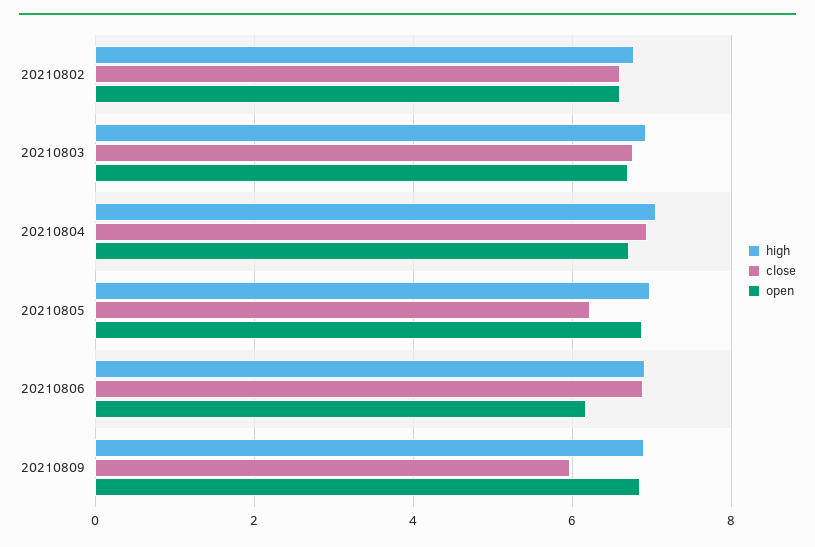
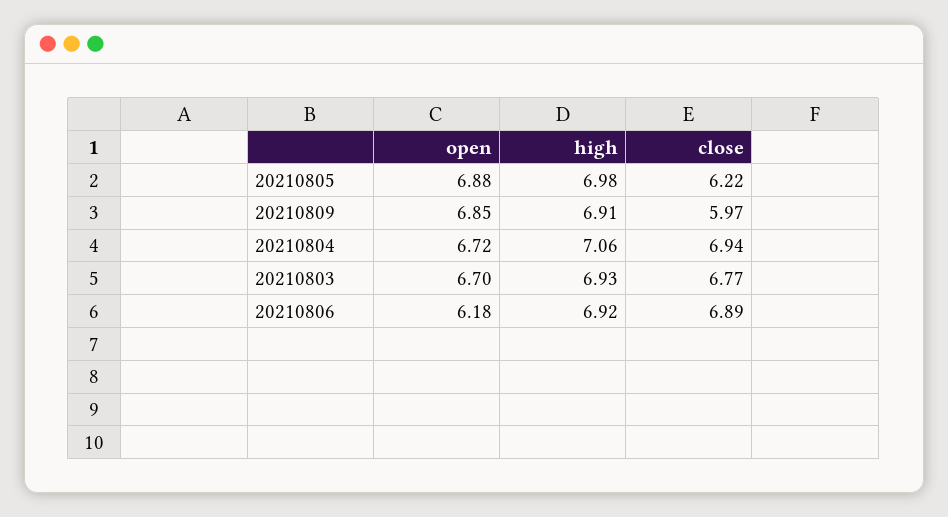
  {
    "high": {
-     "20210802": 6.8,
      "20210803": 6.93,
      "20210804": 7.06,
      "20210805": 6.98,
      "20210806": 6.92,
      "20210809": 6.91
    },
    "close": {
-     "20210802": 6.6,
      "20210803": 6.77,
      "20210804": 6.94,
      "20210805": 6.22,
      "20210806": 6.89,
      "20210809": 5.97
    },
    "open": {
-     "20210802": 6.6,
      "20210803": 6.7,
      "20210804": 6.72,
      "20210805": 6.88,
      "20210806": 6.18,
      "20210809": 6.85
    }
  }

